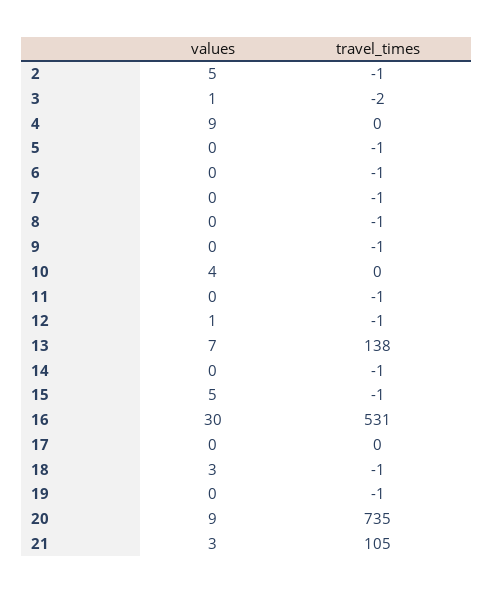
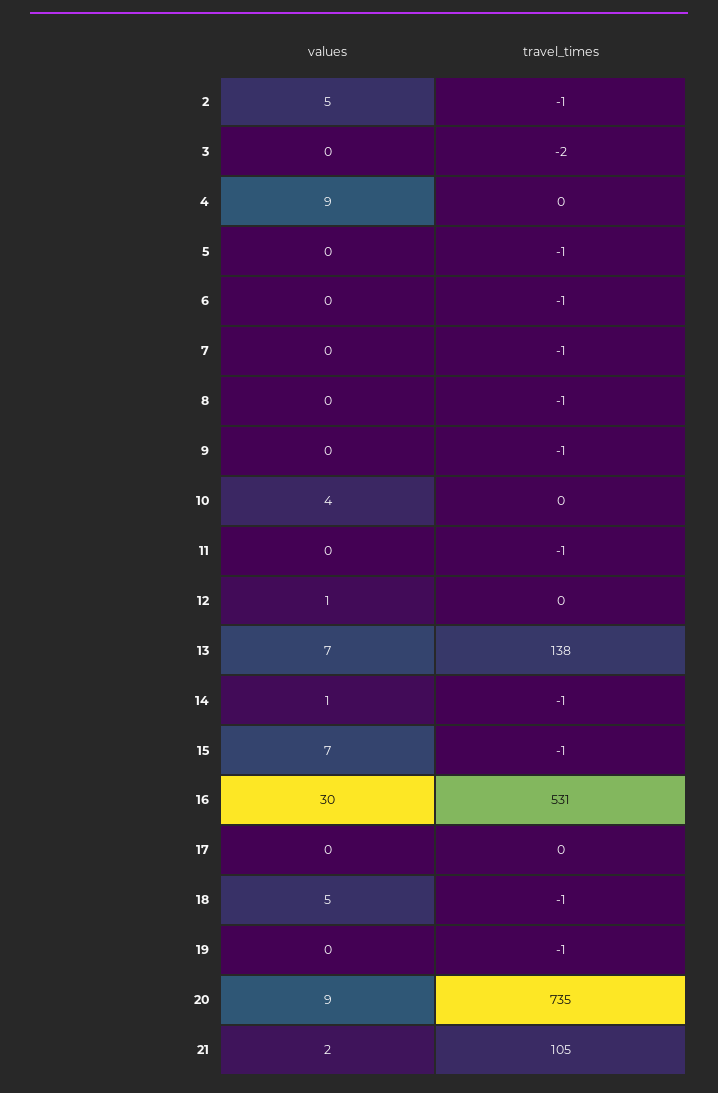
  {
    "values": {
      "2": 5,
-     "3": 1,
+     "3": 0,
      "4": 9,
      "5": 0,
      "6": 0,
      "7": 0,
      "8": 0,
      "9": 0,
      "10": 4,
      "11": 0,
      "12": 1,
      "13": 7,
-     "14": 0,
+     "14": 1,
-     "15": 5,
+     "15": 7,
      "16": 30,
      "17": 0,
-     "18": 3,
+     "18": 5,
      "19": 0,
      "20": 9,
-     "21": 3
+     "21": 2
    },
    "travel_times": {
      "2": -1,
      "3": -2,
      "4": 0,
      "5": -1,
      "6": -1,
      "7": -1,
      "8": -1,
      "9": -1,
      "10": 0,
      "11": -1,
-     "12": -1,
+     "12": 0,
      "13": 138,
      "14": -1,
      "15": -1,
      "16": 531,
      "17": 0,
      "18": -1,
      "19": -1,
      "20": 735,
      "21": 105
    }
  }

